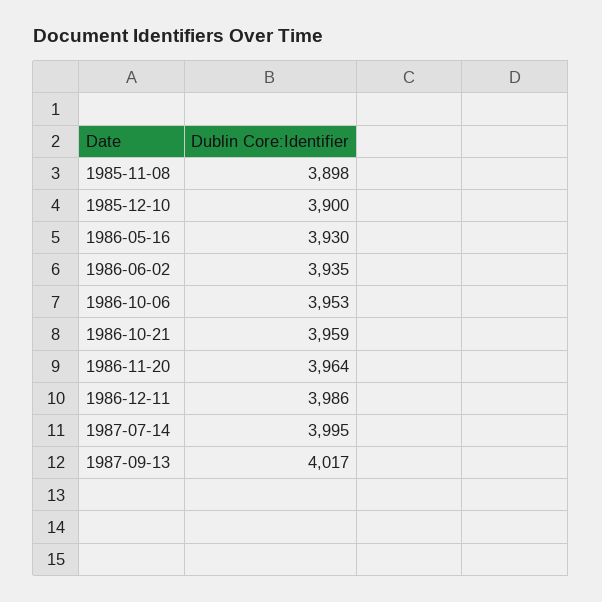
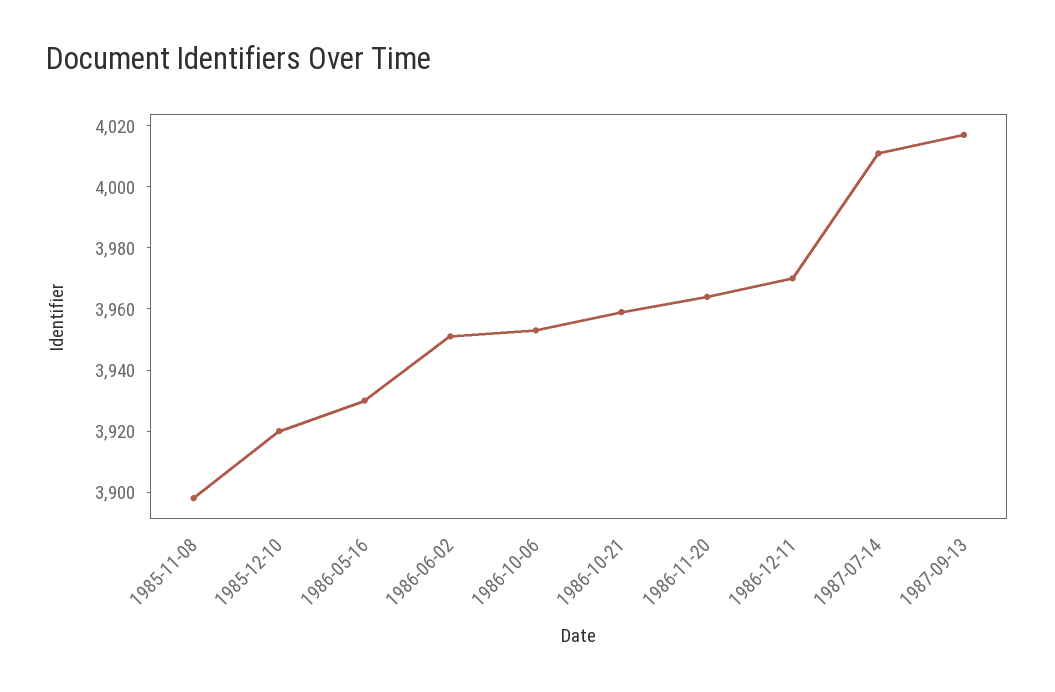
  {
    "1985-11-08": 3898,
-   "1985-12-10": 3900,
+   "1985-12-10": 3920,
    "1986-05-16": 3930,
-   "1986-06-02": 3935,
+   "1986-06-02": 3950,
    "1986-10-06": 3953,
    "1986-10-21": 3959,
    "1986-11-20": 3964,
-   "1986-12-11": 3986,
+   "1986-12-11": 3970,
-   "1987-07-14": 3995,
+   "1987-07-14": 4010,
    "1987-09-13": 4017
  }

